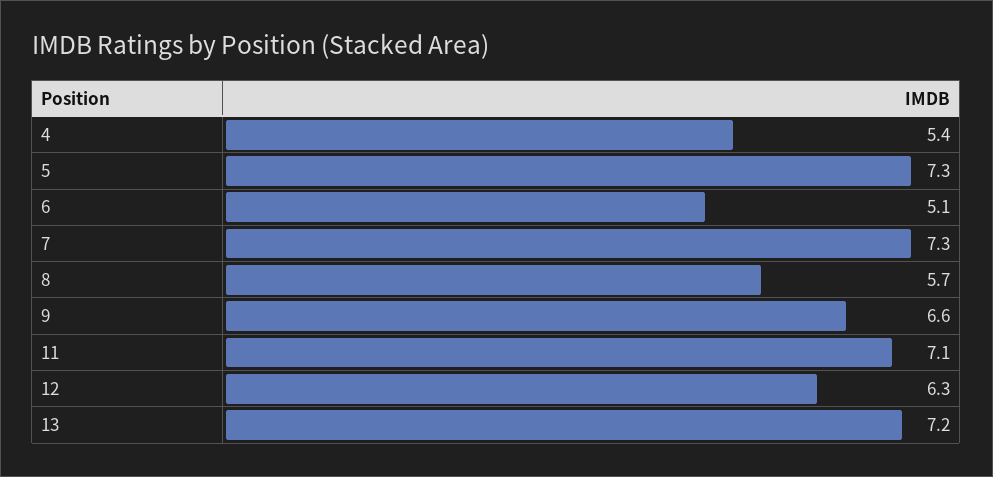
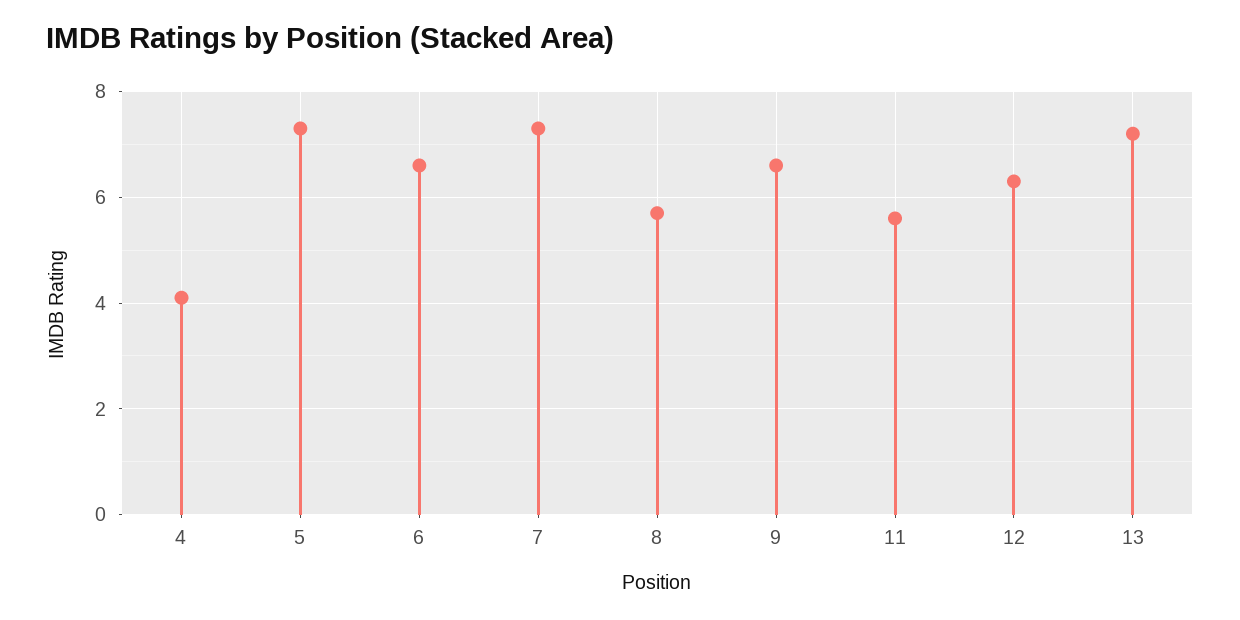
  {
-   "4": 5.4,
+   "4": 4,
    "5": 7.3,
-   "6": 5.1,
+   "6": 6.5,
    "7": 7.3,
    "8": 5.7,
    "9": 6.6,
-   "11": 7.1,
+   "11": 5.5,
    "12": 6.3,
    "13": 7.2
  }

